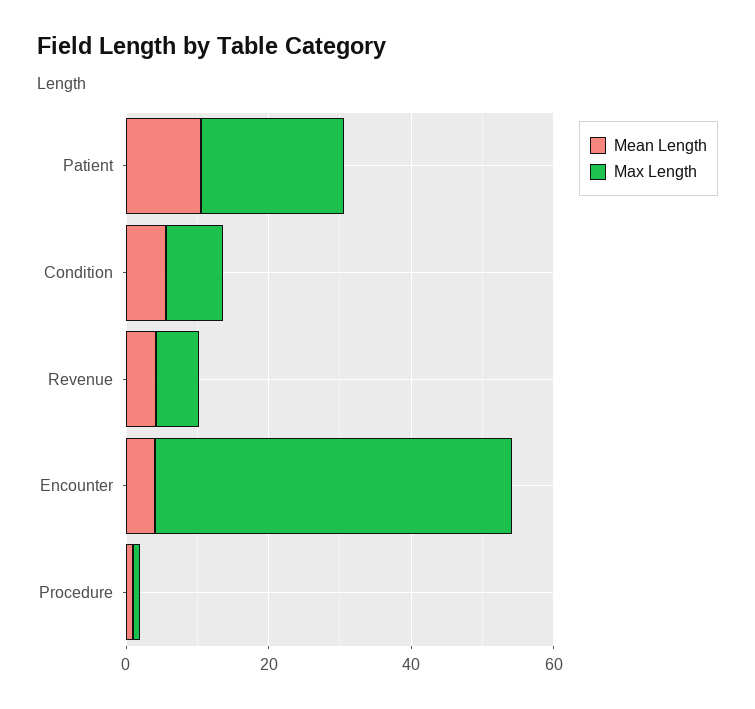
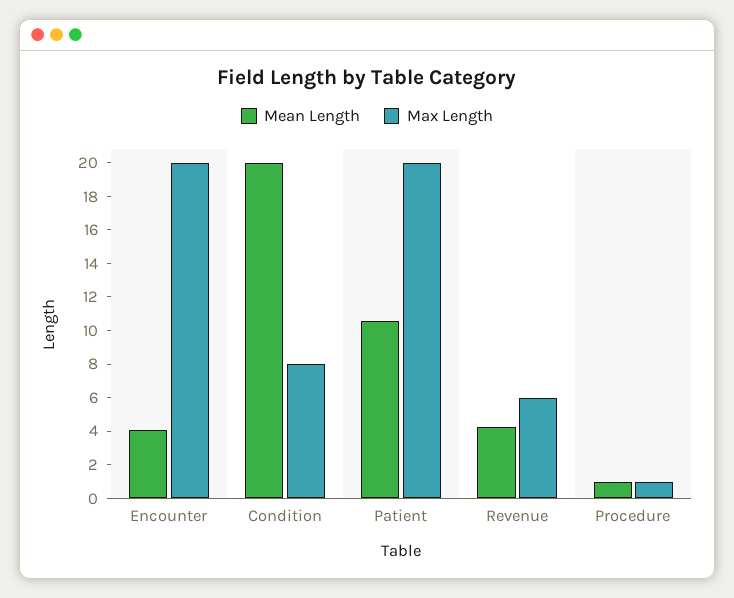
  {
    "Mean Length": {
      "Patient": 10.5,
-     "Condition": 5,
+     "Condition": 20,
      "Revenue": 4.5,
      "Encounter": 4,
      "Procedure": 1
    },
    "Max Length": {
      "Patient": 20,
      "Condition": 8,
      "Revenue": 6,
-     "Encounter": 50,
+     "Encounter": 20,
      "Procedure": 1
    }
  }

